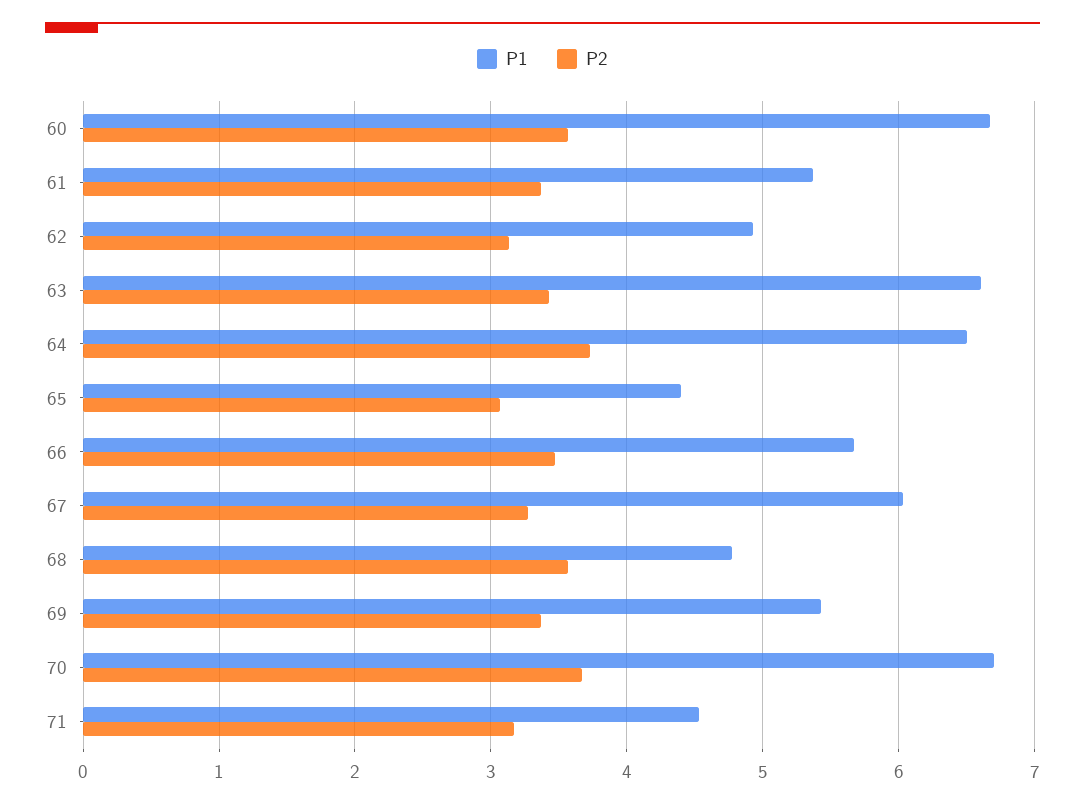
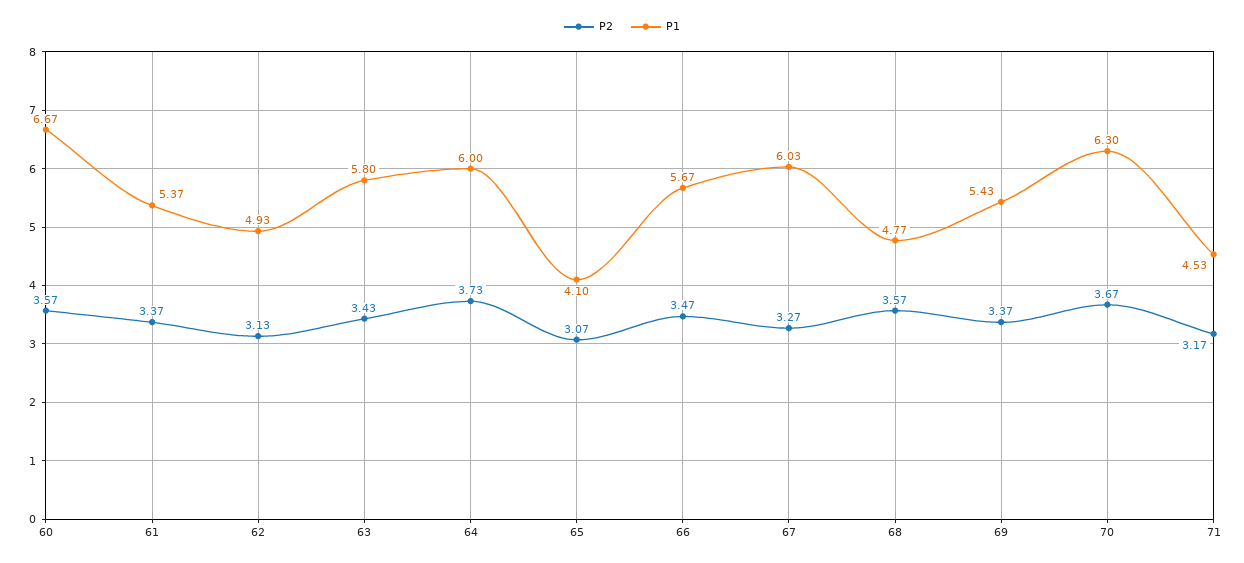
  {
    "P1": {
      "60": 6.67,
      "61": 5.37,
      "62": 4.93,
-     "63": 6.6,
+     "63": 5.8,
-     "64": 6.5,
+     "64": 6,
-     "65": 4.4,
+     "65": 4.1,
      "66": 5.67,
      "67": 6.03,
      "68": 4.77,
      "69": 5.43,
-     "70": 6.7,
+     "70": 6.3,
      "71": 4.53
    },
    "P2": {
      "60": 3.57,
      "61": 3.37,
      "62": 3.13,
      "63": 3.43,
      "64": 3.73,
      "65": 3.07,
      "66": 3.47,
      "67": 3.27,
      "68": 3.57,
      "69": 3.37,
      "70": 3.67,
      "71": 3.17
    }
  }

